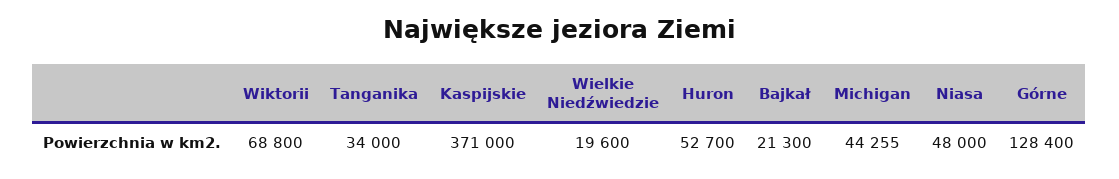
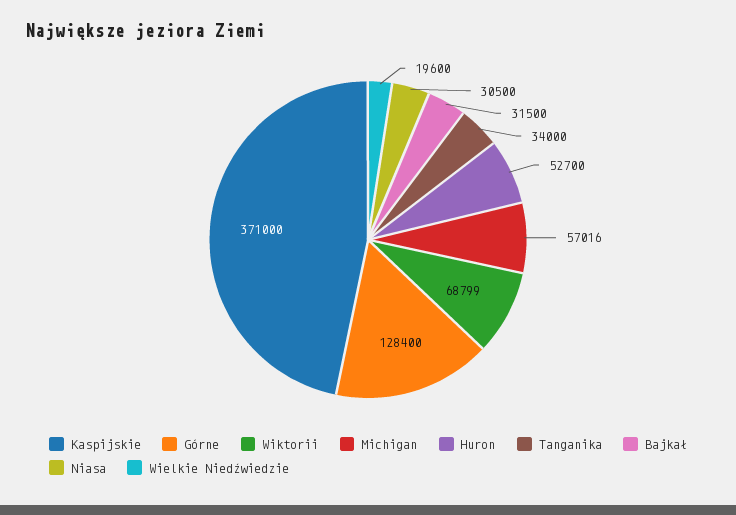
  {
-   "Wiktorii": 68800,
+   "Wiktorii": 68799,
    "Tanganika": 34000,
    "Kaspijskie": 371000,
    "Wielkie Niedźwiedzie": 19600,
    "Huron": 52700,
-   "Bajkał": 21300,
+   "Bajkał": 31500,
-   "Michigan": 44255,
+   "Michigan": 57016,
-   "Niasa": 48000,
+   "Niasa": 30500,
    "Górne": 128400
  }

